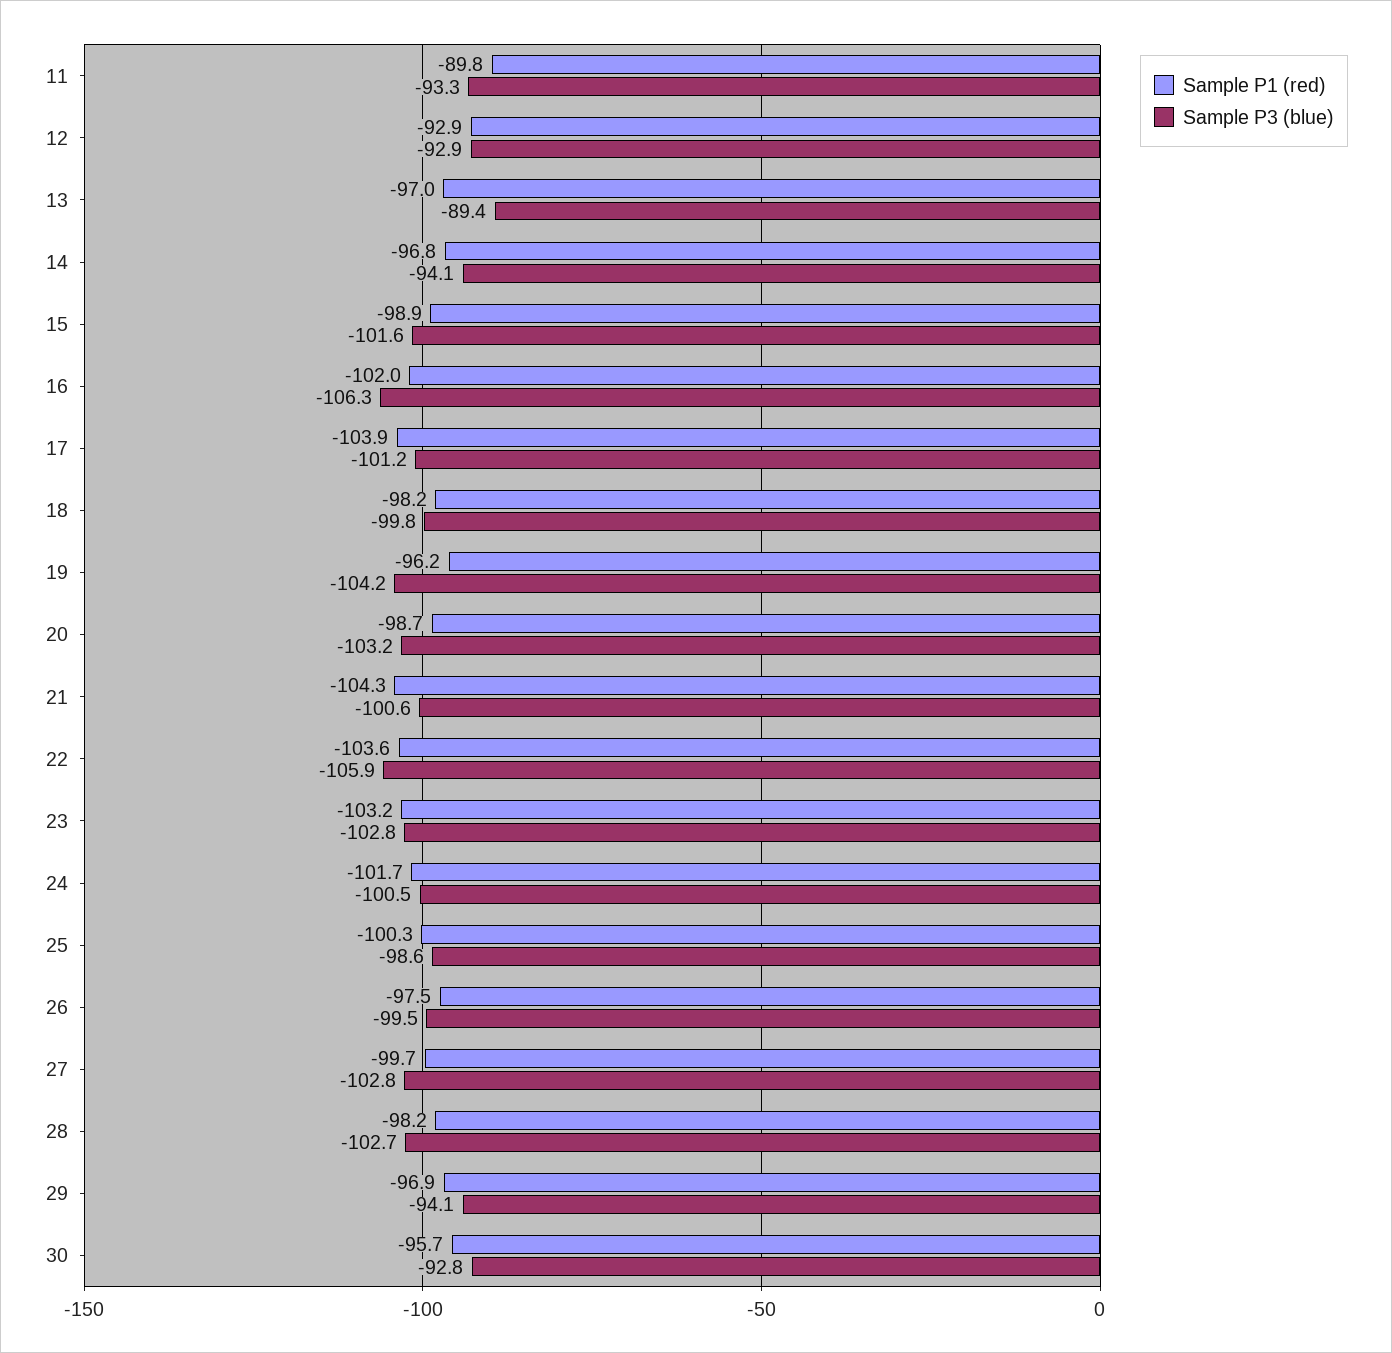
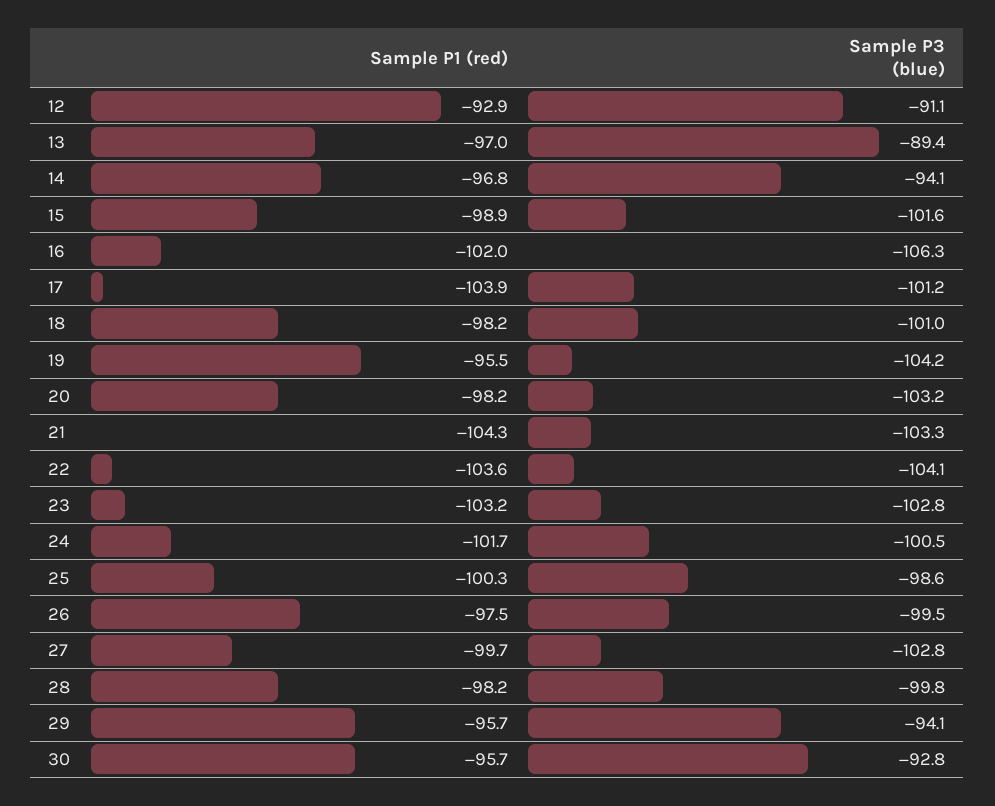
  {
    "Sample P1 (red)": {
-     "11": -89.8,
      "12": -92.9,
      "13": -97,
      "14": -96.8,
      "15": -98.9,
      "16": -102,
      "17": -103.9,
      "18": -98.2,
-     "19": -96.2,
+     "19": -95.5,
-     "20": -98.7,
+     "20": -98.2,
      "21": -104.3,
      "22": -103.6,
      "23": -103.2,
      "24": -101.7,
      "25": -100.3,
      "26": -97.5,
      "27": -99.7,
      "28": -98.2,
-     "29": -96.9,
+     "29": -95.7,
      "30": -95.7
    },
    "Sample P3 (blue)": {
-     "11": -93.3,
-     "12": -92.9,
+     "12": -91.1,
      "13": -89.4,
      "14": -94.1,
      "15": -101.6,
      "16": -106.3,
      "17": -101.2,
-     "18": -99.8,
+     "18": -101,
      "19": -104.2,
      "20": -103.2,
-     "21": -100.6,
+     "21": -103.3,
-     "22": -105.9,
+     "22": -104.1,
      "23": -102.8,
      "24": -100.5,
      "25": -98.6,
      "26": -99.5,
      "27": -102.8,
-     "28": -102.7,
+     "28": -99.8,
      "29": -94.1,
      "30": -92.8
    }
  }

